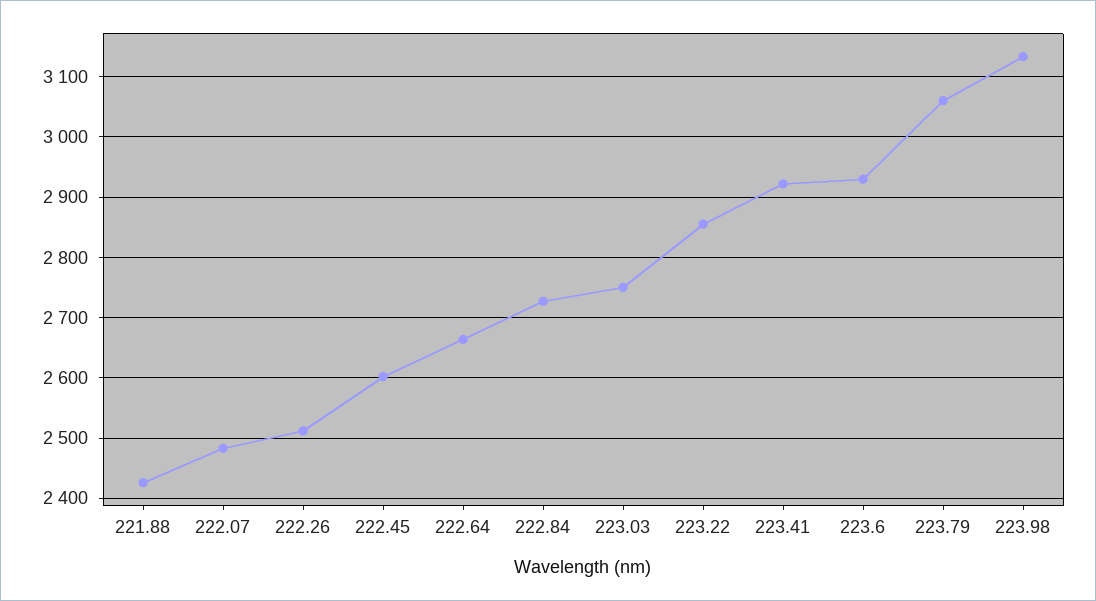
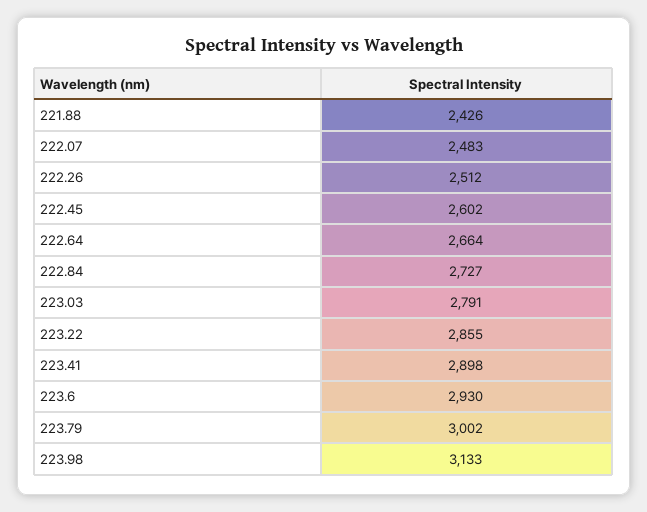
  {
    "221.88": 2426,
    "222.07": 2483,
    "222.26": 2512,
    "222.45": 2602,
    "222.64": 2664,
    "222.84": 2727,
-   "223.03": 2750,
+   "223.03": 2791,
    "223.22": 2855,
-   "223.41": 2920,
+   "223.41": 2898,
    "223.6": 2930,
-   "223.79": 3060,
+   "223.79": 3002,
    "223.98": 3133
  }

